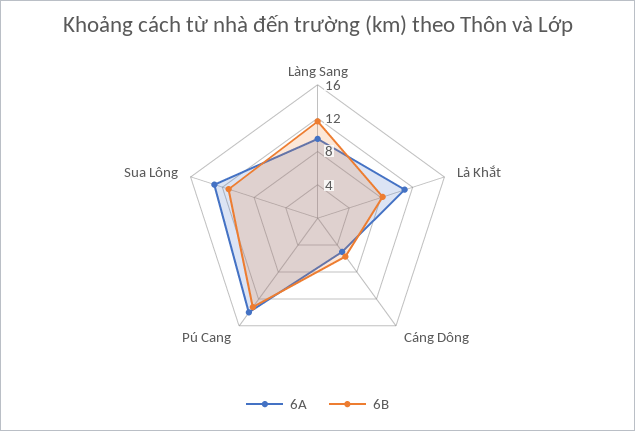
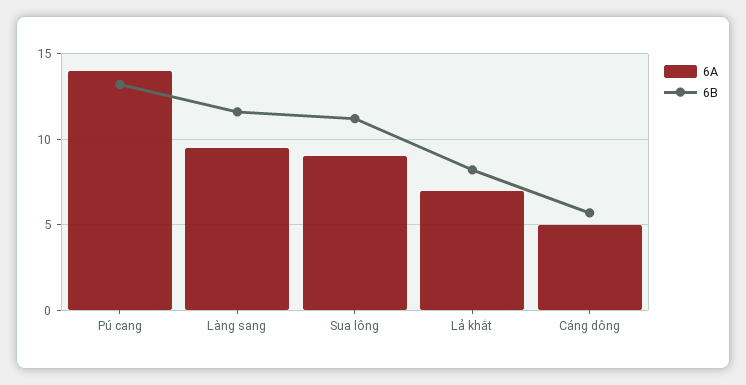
  {
    "6A": {
      "Làng Sang": 9.5,
-     "Lả Khắt": 11,
+     "Lả Khắt": 7,
      "Cáng Dông": 5,
      "Pú Cang": 14,
-     "Sua Lông": 13
+     "Sua Lông": 9
    },
    "6B": {
      "Làng Sang": 11.5,
      "Lả Khắt": 8,
      "Cáng Dông": 5.5,
      "Pú Cang": 13,
      "Sua Lông": 11
    }
  }

